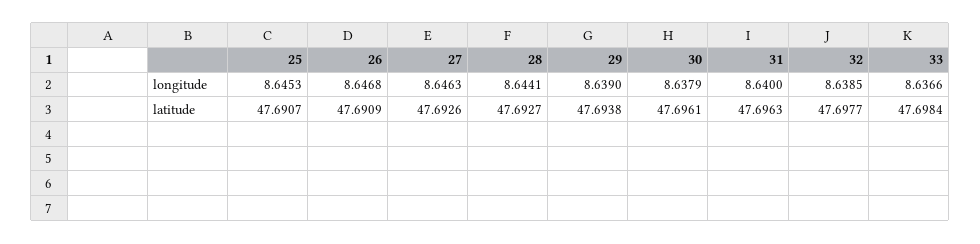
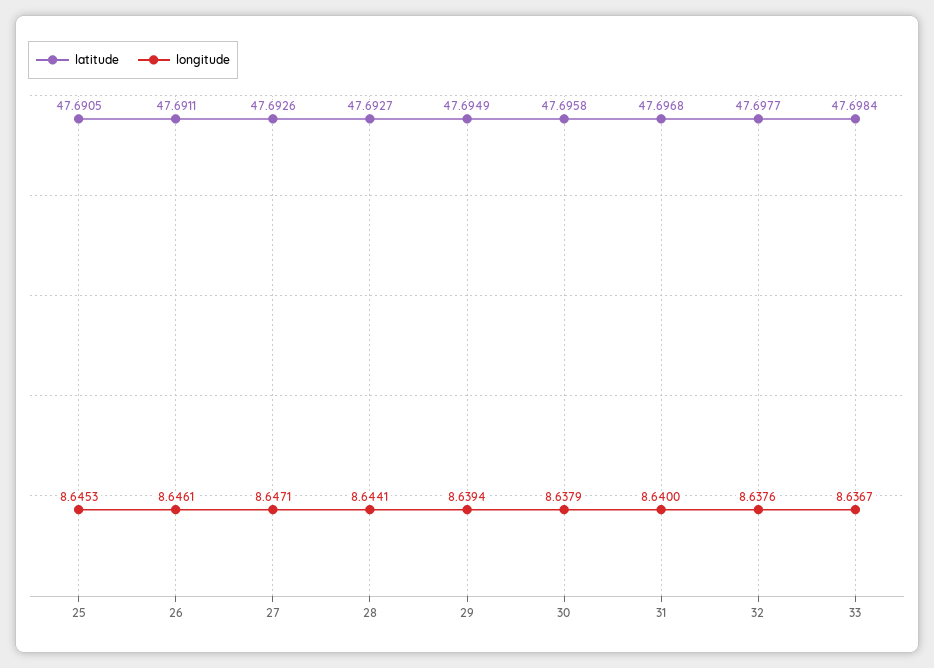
  {
    "longitude": {
      "25": 8.6453,
-     "26": 8.6468,
+     "26": 8.6461,
-     "27": 8.6463,
+     "27": 8.6471,
      "28": 8.6441,
-     "29": 8.639,
+     "29": 8.6394,
      "30": 8.6379,
      "31": 8.64,
-     "32": 8.6385,
+     "32": 8.6376,
-     "33": 8.6366
+     "33": 8.6367
    },
    "latitude": {
-     "25": 47.6907,
+     "25": 47.6905,
-     "26": 47.6909,
+     "26": 47.6911,
      "27": 47.6926,
      "28": 47.6927,
-     "29": 47.6938,
+     "29": 47.6949,
-     "30": 47.6961,
+     "30": 47.6958,
-     "31": 47.6963,
+     "31": 47.6968,
      "32": 47.6977,
      "33": 47.6984
    }
  }

